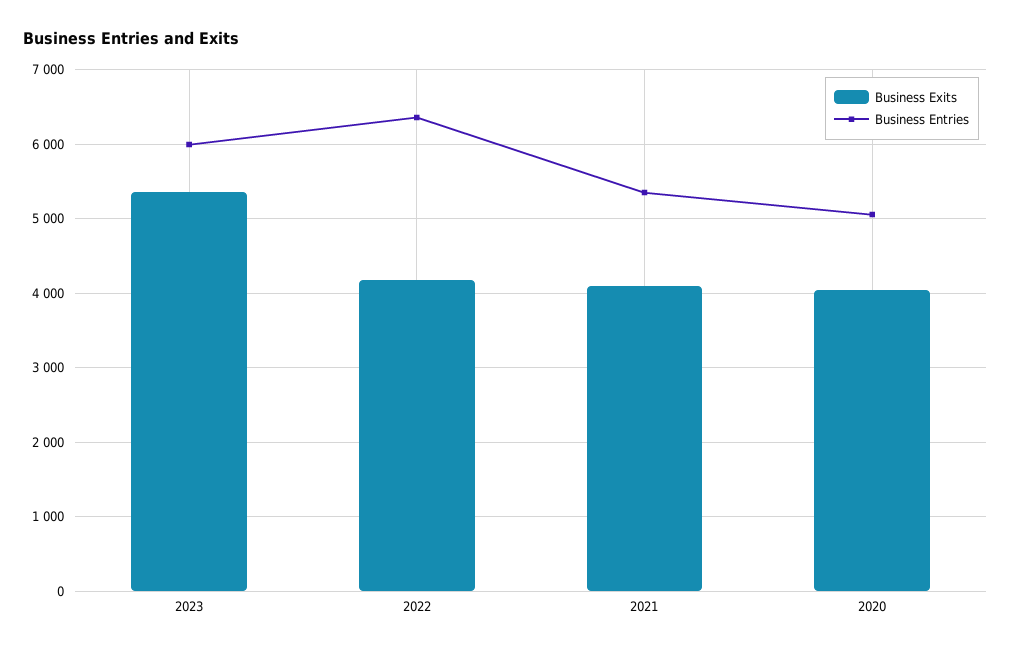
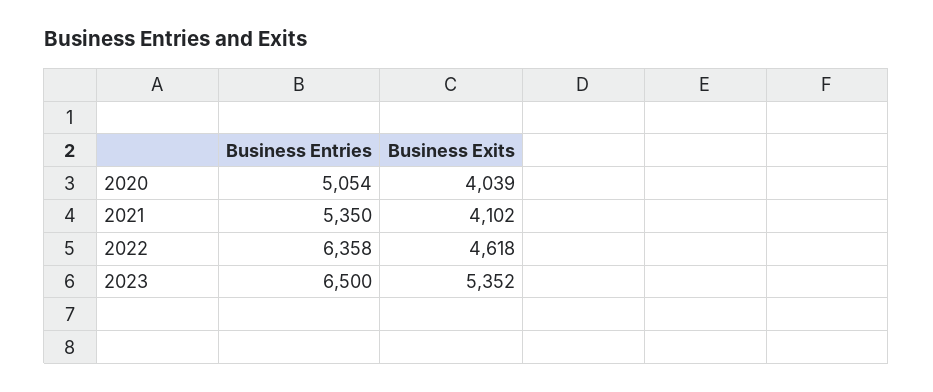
  {
    "Business Exits": {
      "2023": 5352,
-     "2022": 4200,
+     "2022": 4618,
      "2021": 4102,
      "2020": 4039
    },
    "Business Entries": {
-     "2023": 6000,
+     "2023": 6500,
      "2022": 6358,
      "2021": 5350,
      "2020": 5054
    }
  }

